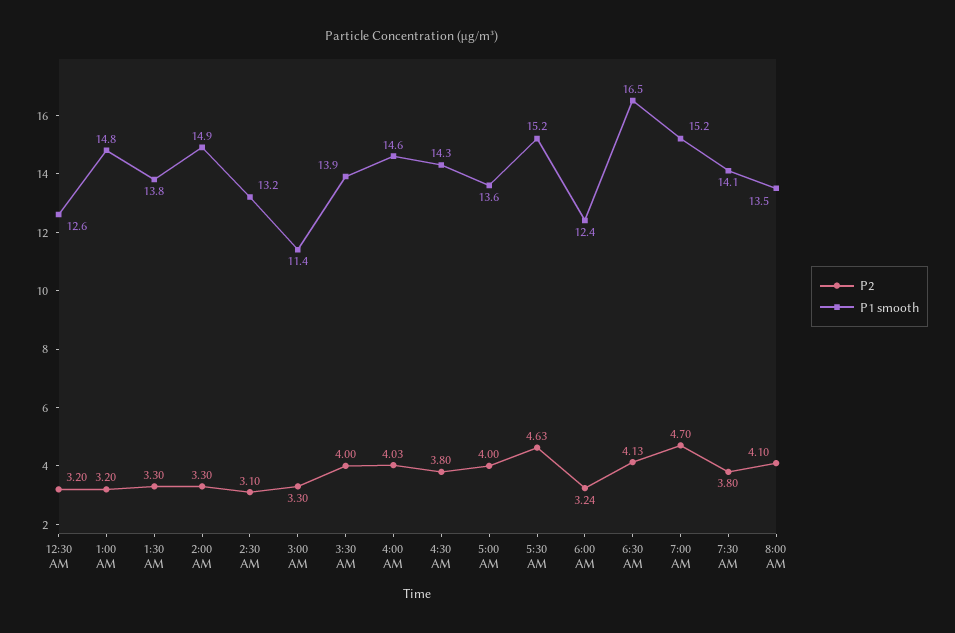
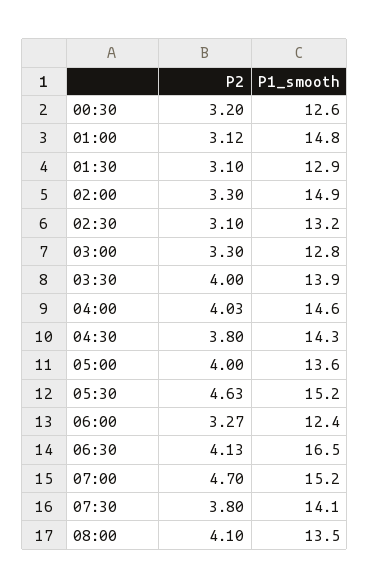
  {
    "P2": {
      "12:30 AM": 3.2,
-     "1:00 AM": 3.2,
+     "1:00 AM": 3.12,
-     "1:30 AM": 3.3,
+     "1:30 AM": 3.1,
      "2:00 AM": 3.3,
      "2:30 AM": 3.1,
      "3:00 AM": 3.3,
      "3:30 AM": 4,
      "4:00 AM": 4.03,
      "4:30 AM": 3.8,
      "5:00 AM": 4,
      "5:30 AM": 4.63,
-     "6:00 AM": 3.24,
+     "6:00 AM": 3.27,
      "6:30 AM": 4.13,
      "7:00 AM": 4.7,
      "7:30 AM": 3.8,
      "8:00 AM": 4.1
    },
    "P1 smooth": {
      "12:30 AM": 12.6,
      "1:00 AM": 14.8,
-     "1:30 AM": 13.8,
+     "1:30 AM": 12.9,
      "2:00 AM": 14.9,
      "2:30 AM": 13.2,
-     "3:00 AM": 11.4,
+     "3:00 AM": 12.8,
      "3:30 AM": 13.9,
      "4:00 AM": 14.6,
      "4:30 AM": 14.3,
      "5:00 AM": 13.6,
      "5:30 AM": 15.2,
      "6:00 AM": 12.4,
      "6:30 AM": 16.5,
      "7:00 AM": 15.2,
      "7:30 AM": 14.1,
      "8:00 AM": 13.5
    }
  }

